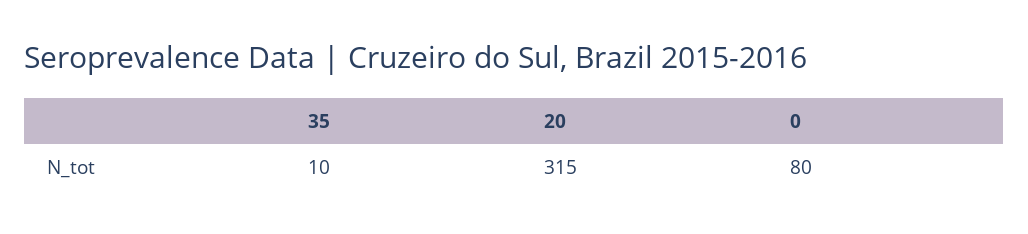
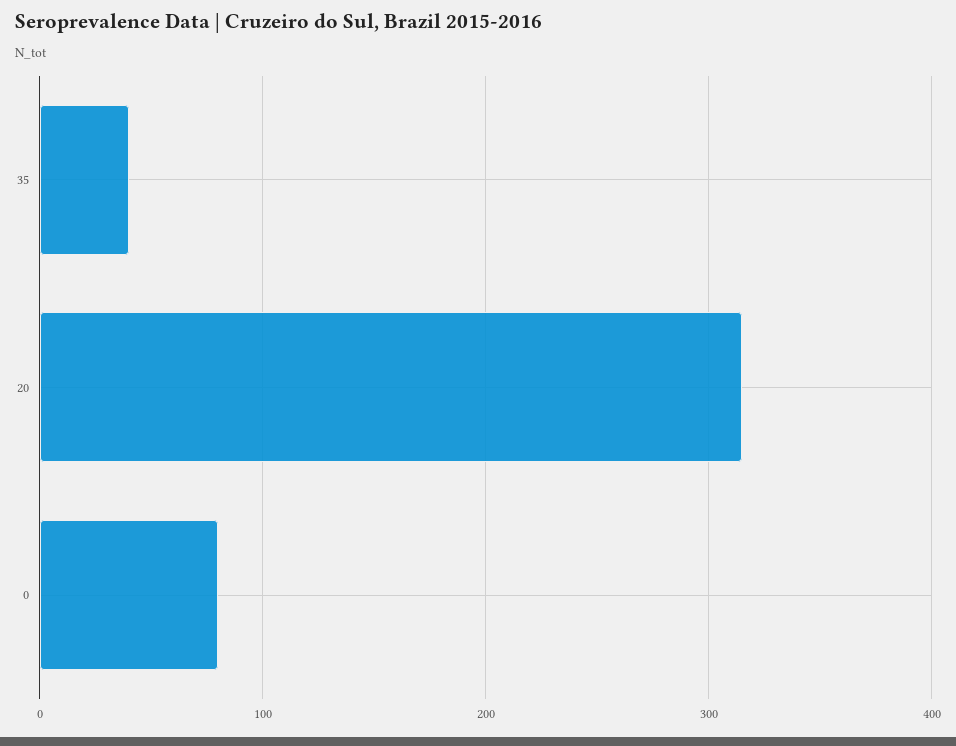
  {
-   "35": 10,
+   "35": 40,
    "20": 315,
    "0": 80
  }

